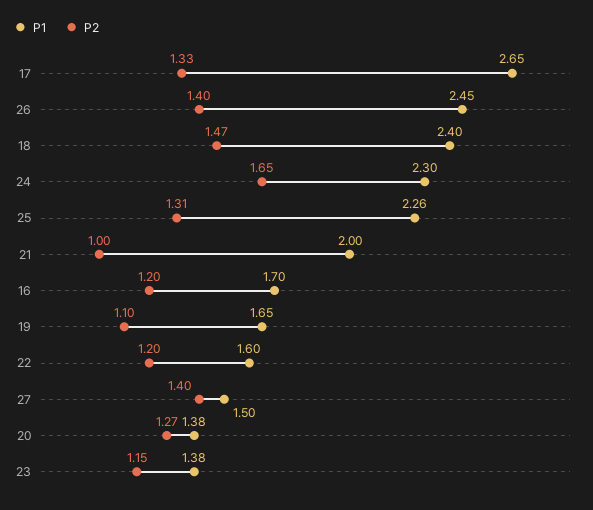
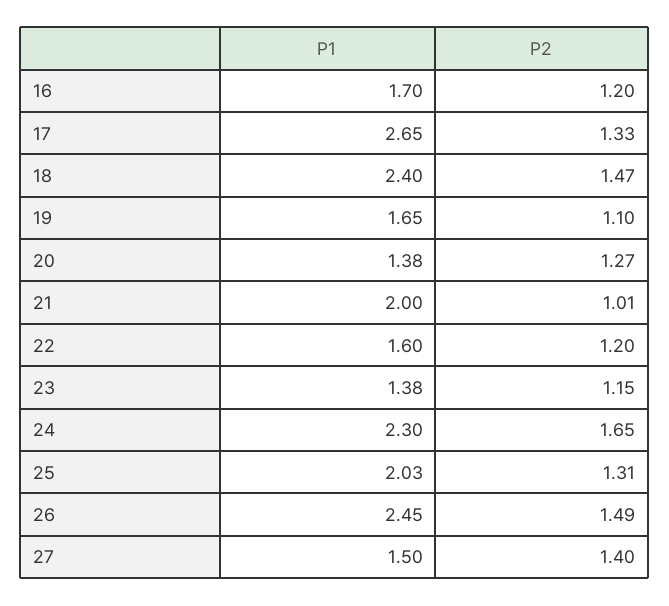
  {
    "P1": {
      "17": 2.65,
      "26": 2.45,
      "18": 2.4,
      "24": 2.3,
-     "25": 2.26,
+     "25": 2.03,
      "21": 2,
      "16": 1.7,
      "19": 1.65,
      "22": 1.6,
      "27": 1.5,
      "20": 1.38,
      "23": 1.38
    },
    "P2": {
      "17": 1.33,
-     "26": 1.4,
+     "26": 1.49,
      "18": 1.47,
      "24": 1.65,
      "25": 1.31,
-     "21": 1,
+     "21": 1.01,
      "16": 1.2,
      "19": 1.1,
      "22": 1.2,
      "27": 1.4,
      "20": 1.27,
      "23": 1.15
    }
  }

